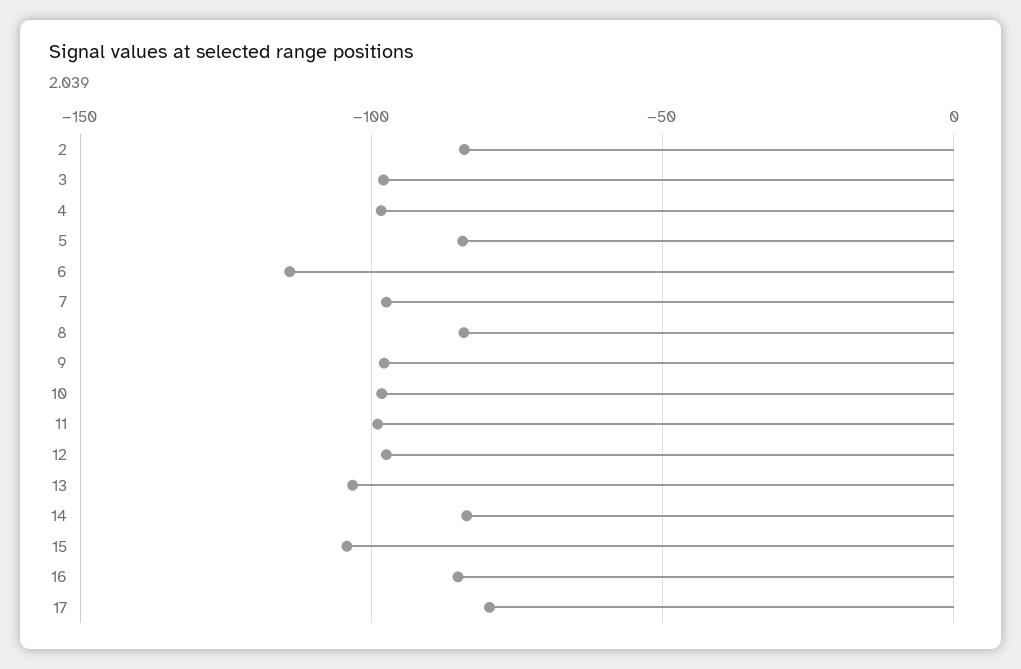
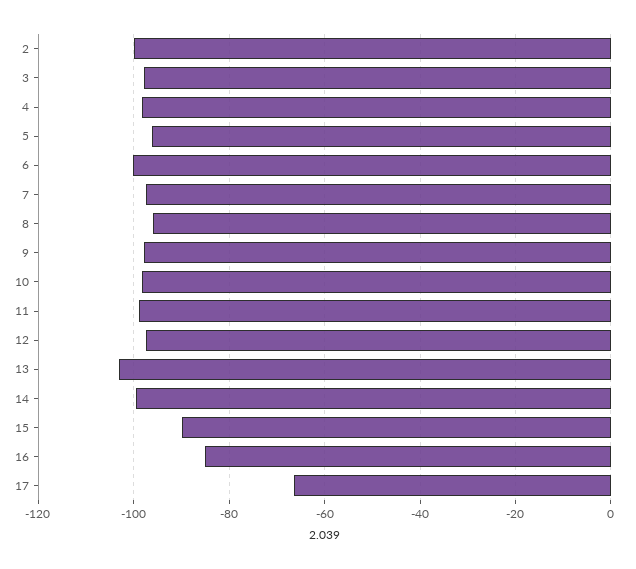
  {
-   "2": -85,
+   "2": -100,
    "3": -98,
    "4": -98,
-   "5": -85,
+   "5": -96,
-   "6": -115,
+   "6": -100,
    "7": -98,
-   "8": -85,
+   "8": -96,
    "9": -98,
    "10": -98,
    "11": -98,
    "12": -98,
    "13": -104,
-   "14": -85,
+   "14": -100,
-   "15": -105,
+   "15": -90,
    "16": -86,
-   "17": -80
+   "17": -66
  }

